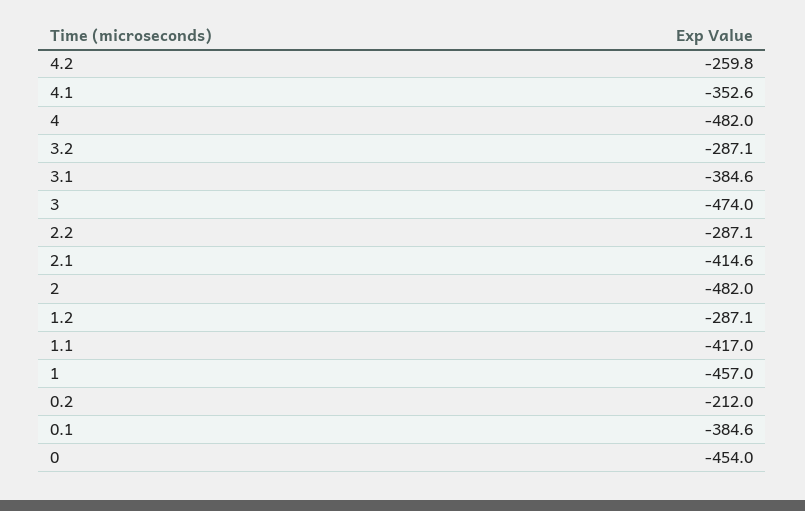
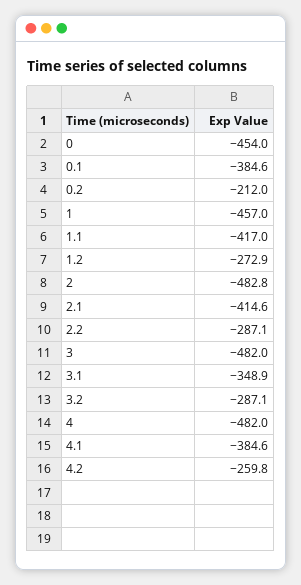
  {
    "4.2": -259.8,
-   "4.1": -352.6,
+   "4.1": -384.6,
    "4": -482,
    "3.2": -287.1,
-   "3.1": -384.6,
+   "3.1": -348.9,
-   "3": -474,
+   "3": -482,
    "2.2": -287.1,
    "2.1": -414.6,
-   "2": -482,
+   "2": -482.8,
-   "1.2": -287.1,
+   "1.2": -272.9,
    "1.1": -417,
    "1": -457,
    "0.2": -212,
    "0.1": -384.6,
    "0": -454
  }

